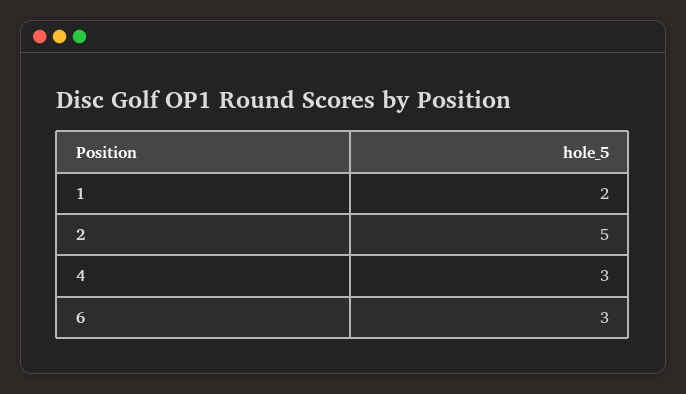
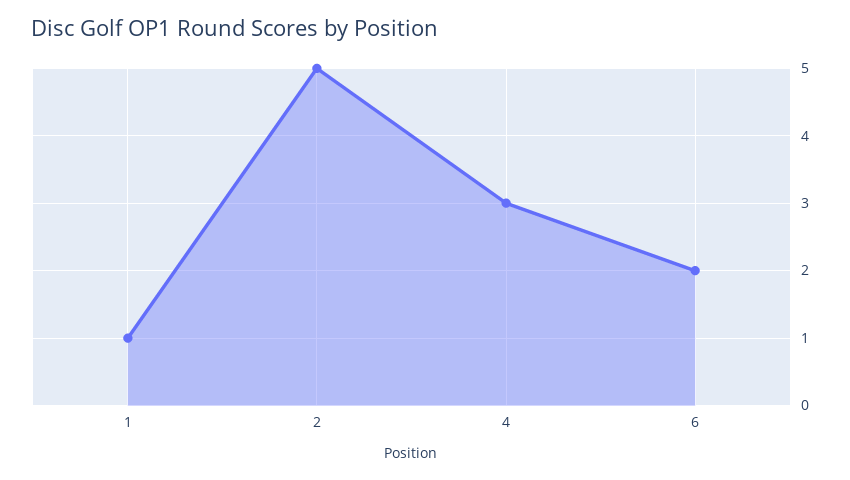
  {
-   "1": 2,
+   "1": 1,
    "2": 5,
    "4": 3,
-   "6": 3
+   "6": 2
  }

